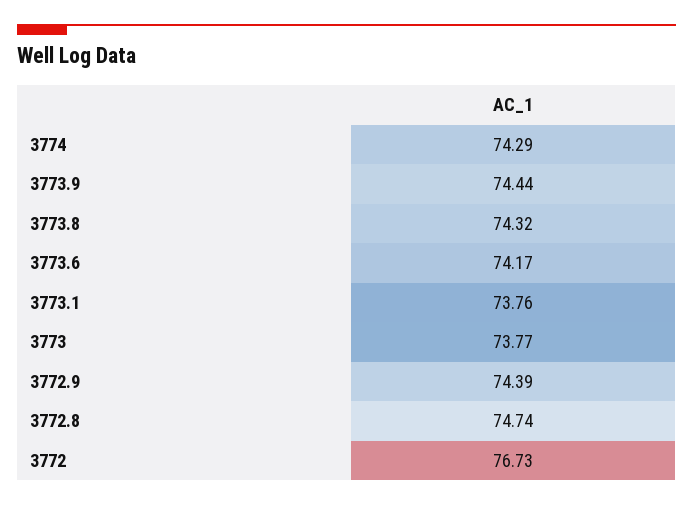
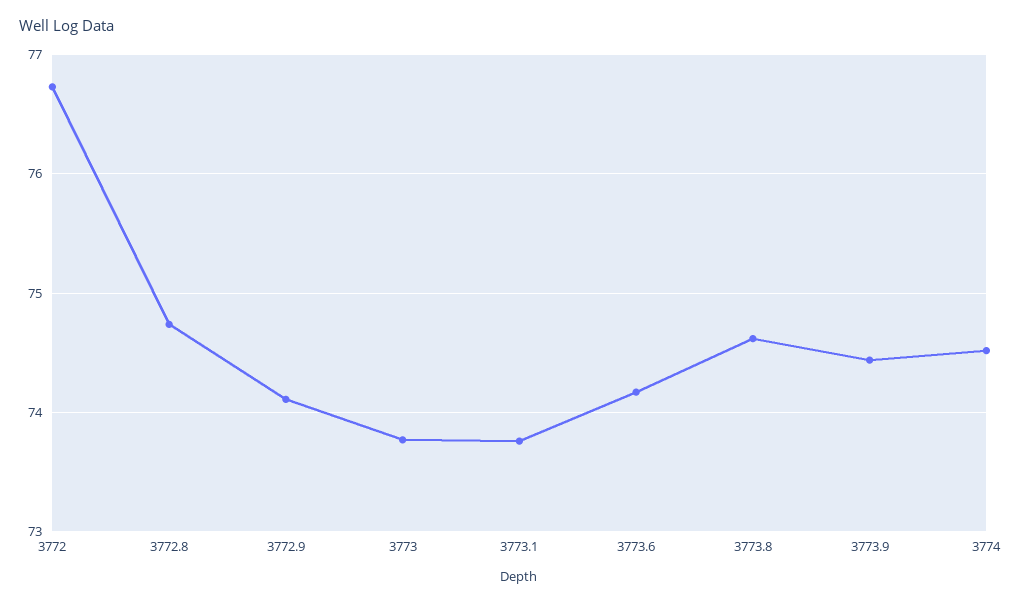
  {
-   "3774": 74.29,
+   "3774": 74.5,
    "3773.9": 74.44,
-   "3773.8": 74.32,
+   "3773.8": 74.6,
    "3773.6": 74.17,
    "3773.1": 73.76,
    "3773": 73.77,
-   "3772.9": 74.39,
+   "3772.9": 74.1,
    "3772.8": 74.74,
    "3772": 76.73
  }

